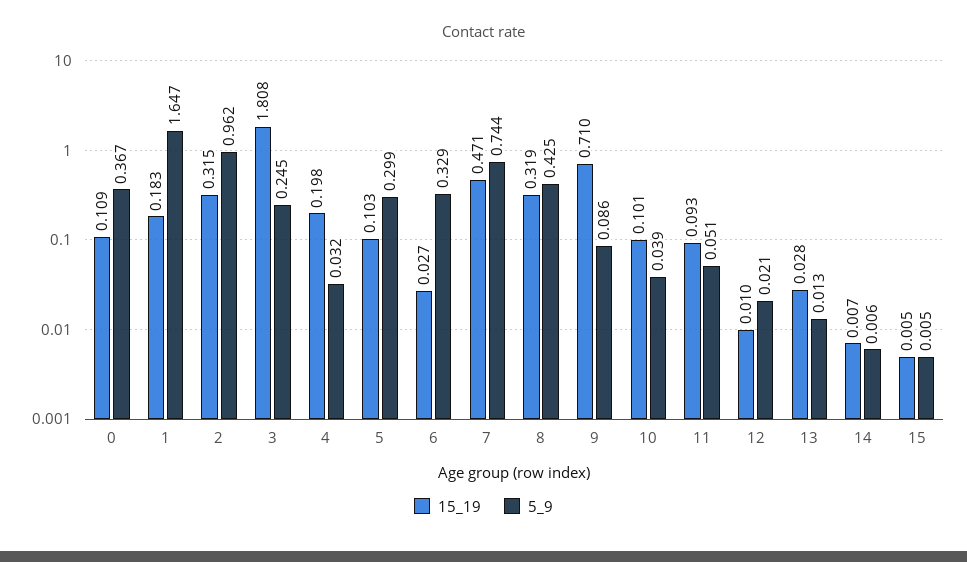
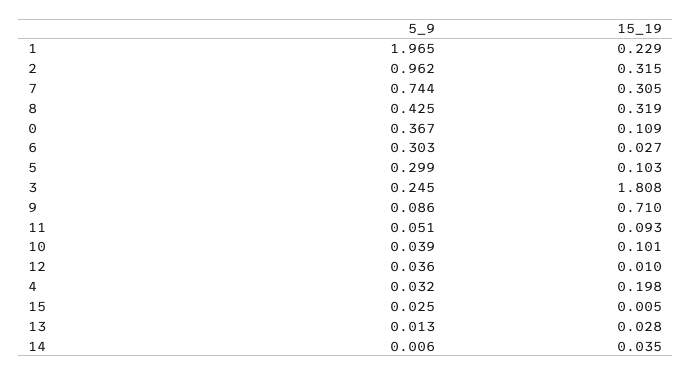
  {
    "15_19": {
      "0": 0.109,
-     "1": 0.183,
+     "1": 0.229,
      "2": 0.315,
      "3": 1.808,
      "4": 0.198,
      "5": 0.103,
      "6": 0.027,
-     "7": 0.471,
+     "7": 0.305,
      "8": 0.319,
      "9": 0.71,
      "10": 0.101,
      "11": 0.093,
      "12": 0.01,
      "13": 0.028,
-     "14": 0.007,
+     "14": 0.035,
      "15": 0.005
    },
    "5_9": {
      "0": 0.367,
-     "1": 1.647,
+     "1": 1.965,
      "2": 0.962,
      "3": 0.245,
      "4": 0.032,
      "5": 0.299,
-     "6": 0.329,
+     "6": 0.303,
      "7": 0.744,
      "8": 0.425,
      "9": 0.086,
      "10": 0.039,
      "11": 0.051,
-     "12": 0.021,
+     "12": 0.036,
      "13": 0.013,
      "14": 0.006,
-     "15": 0.005
+     "15": 0.025
    }
  }

